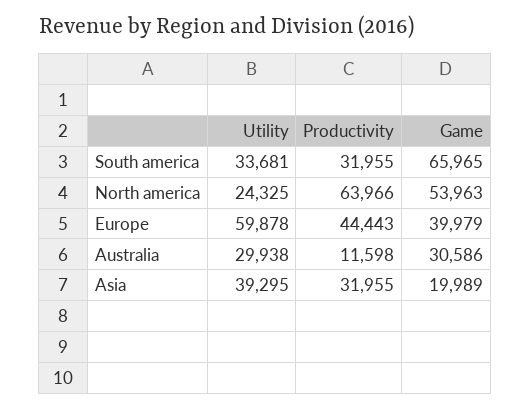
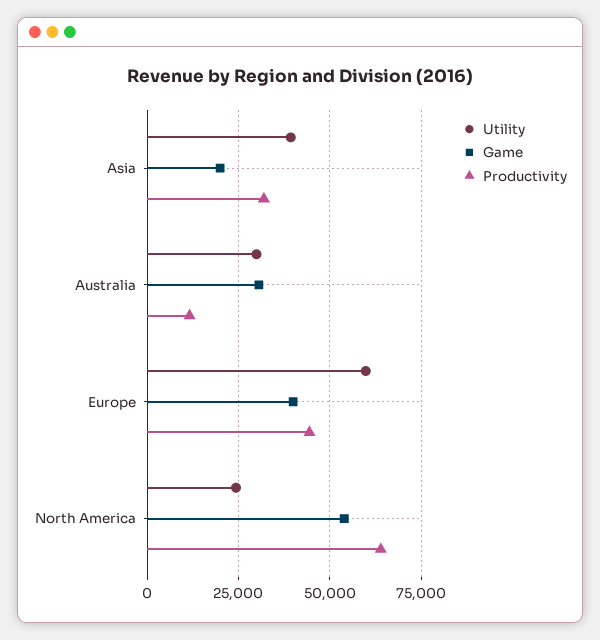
  {
    "Utility": {
-     "South america": 33681,
      "North america": 24325,
      "Europe": 59878,
      "Australia": 29938,
      "Asia": 39295
    },
    "Productivity": {
-     "South america": 31955,
      "North america": 63966,
      "Europe": 44443,
      "Australia": 11598,
      "Asia": 31955
    },
    "Game": {
-     "South america": 65965,
      "North america": 53963,
      "Europe": 39979,
      "Australia": 30586,
      "Asia": 19989
    }
  }

